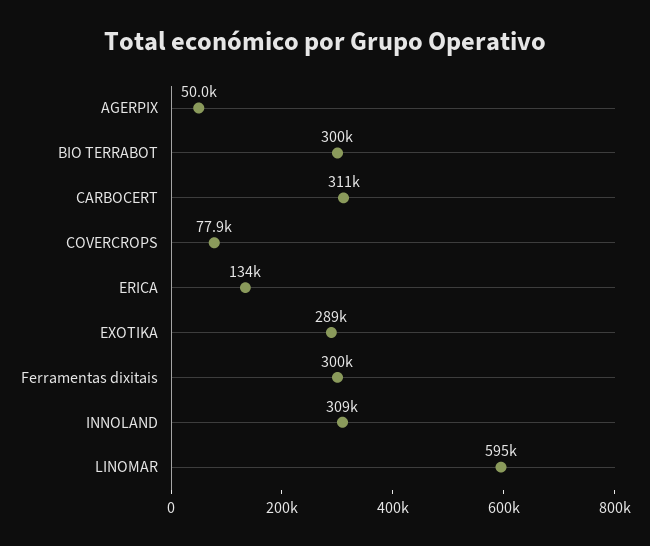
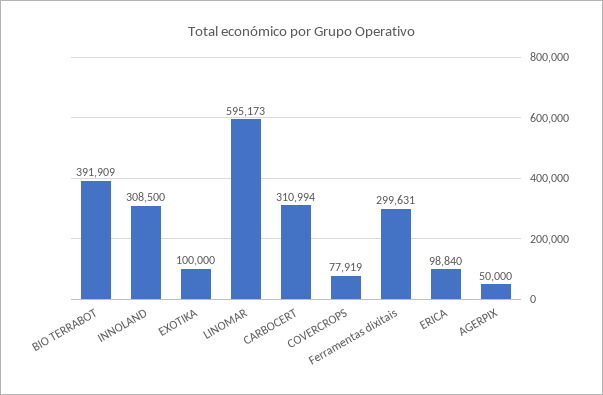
  {
    "AGERPIX": 50000,
-   "BIO TERRABOT": 300000,
+   "BIO TERRABOT": 391909,
    "CARBOCERT": 310994,
    "COVERCROPS": 77919,
-   "ERICA": 134000,
+   "ERICA": 98840,
-   "EXOTIKA": 289000,
+   "EXOTIKA": 100000,
    "Ferramentas dixitais": 299631,
    "INNOLAND": 308500,
    "LINOMAR": 595173
  }

